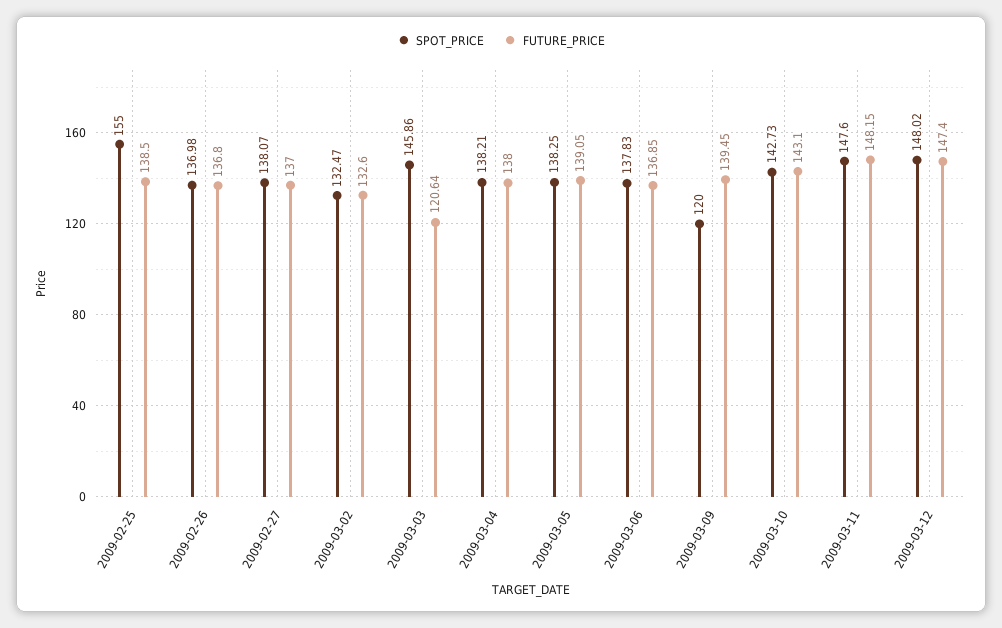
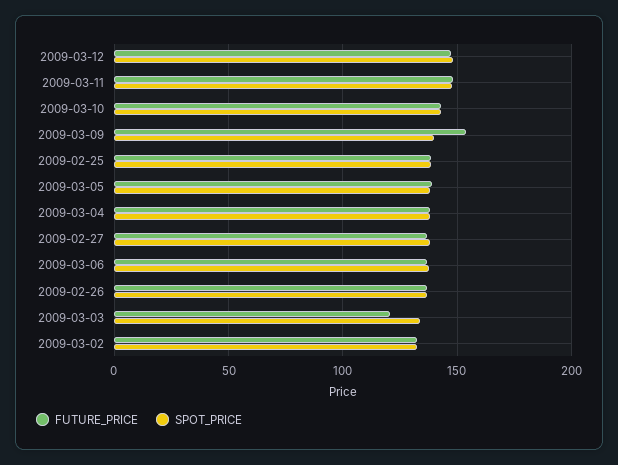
  {
    "SPOT_PRICE": {
-     "2009-02-25": 155,
+     "2009-02-25": 140,
      "2009-02-26": 136.98,
      "2009-02-27": 138.07,
      "2009-03-02": 132.47,
-     "2009-03-03": 145.86,
+     "2009-03-03": 135,
      "2009-03-04": 138.21,
      "2009-03-05": 138.25,
      "2009-03-06": 137.83,
-     "2009-03-09": 120,
+     "2009-03-09": 140,
      "2009-03-10": 142.73,
      "2009-03-11": 147.6,
      "2009-03-12": 148.02
    },
    "FUTURE_PRICE": {
      "2009-02-25": 138.5,
      "2009-02-26": 136.8,
      "2009-02-27": 137,
      "2009-03-02": 132.6,
      "2009-03-03": 120.64,
      "2009-03-04": 138,
      "2009-03-05": 139.05,
      "2009-03-06": 136.85,
-     "2009-03-09": 139.45,
+     "2009-03-09": 155,
      "2009-03-10": 143.1,
      "2009-03-11": 148.15,
      "2009-03-12": 147.4
    }
  }

